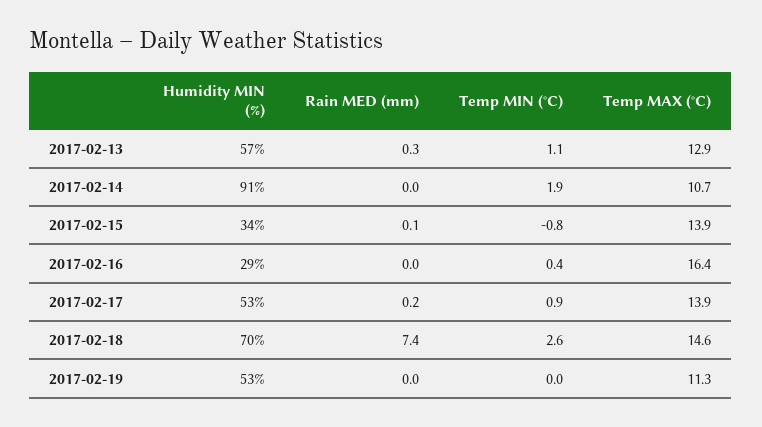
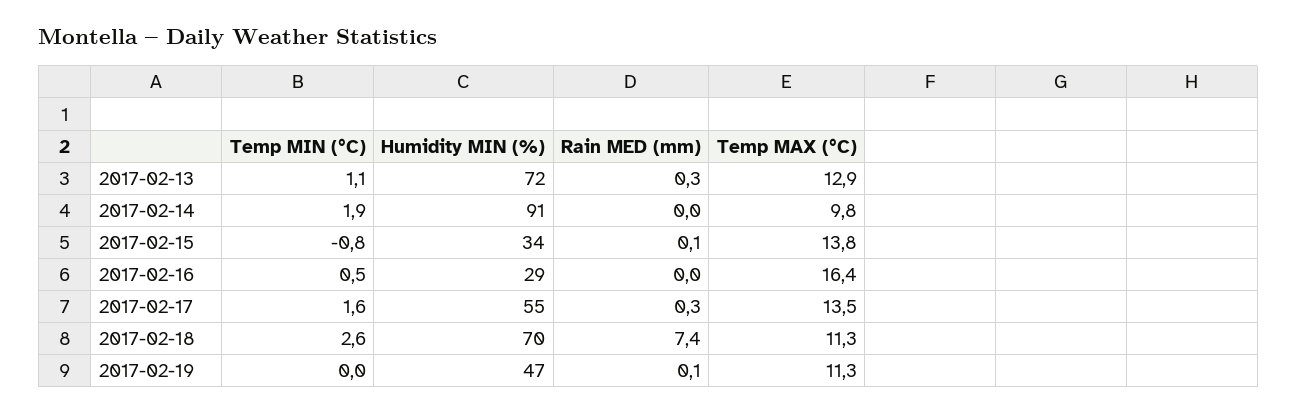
  {
    "Humidity MIN (%)": {
-     "2017-02-13": 57,
+     "2017-02-13": 72,
      "2017-02-14": 91,
      "2017-02-15": 34,
      "2017-02-16": 29,
-     "2017-02-17": 53,
+     "2017-02-17": 55,
      "2017-02-18": 70,
-     "2017-02-19": 53
+     "2017-02-19": 47
    },
    "Rain MED (mm)": {
      "2017-02-13": 0.3,
      "2017-02-14": 0,
      "2017-02-15": 0.1,
      "2017-02-16": 0,
-     "2017-02-17": 0.2,
+     "2017-02-17": 0.3,
      "2017-02-18": 7.4,
-     "2017-02-19": 0
+     "2017-02-19": 0.1
    },
    "Temp MIN (°C)": {
      "2017-02-13": 1.1,
      "2017-02-14": 1.9,
      "2017-02-15": -0.8,
-     "2017-02-16": 0.4,
+     "2017-02-16": 0.5,
-     "2017-02-17": 0.9,
+     "2017-02-17": 1.6,
      "2017-02-18": 2.6,
      "2017-02-19": 0
    },
    "Temp MAX (°C)": {
      "2017-02-13": 12.9,
-     "2017-02-14": 10.7,
+     "2017-02-14": 9.8,
-     "2017-02-15": 13.9,
+     "2017-02-15": 13.8,
      "2017-02-16": 16.4,
-     "2017-02-17": 13.9,
+     "2017-02-17": 13.5,
-     "2017-02-18": 14.6,
+     "2017-02-18": 11.3,
      "2017-02-19": 11.3
    }
  }

